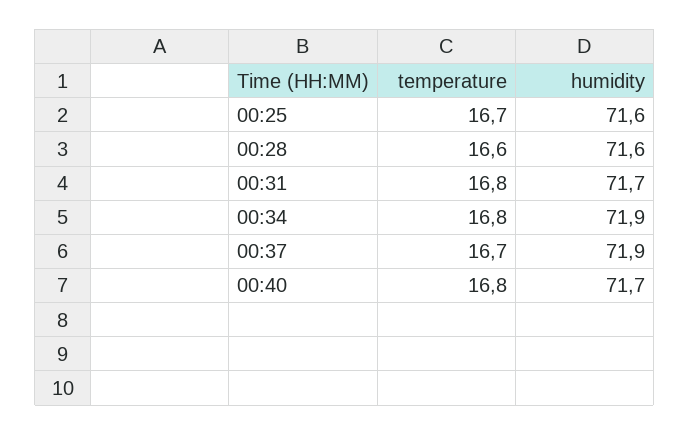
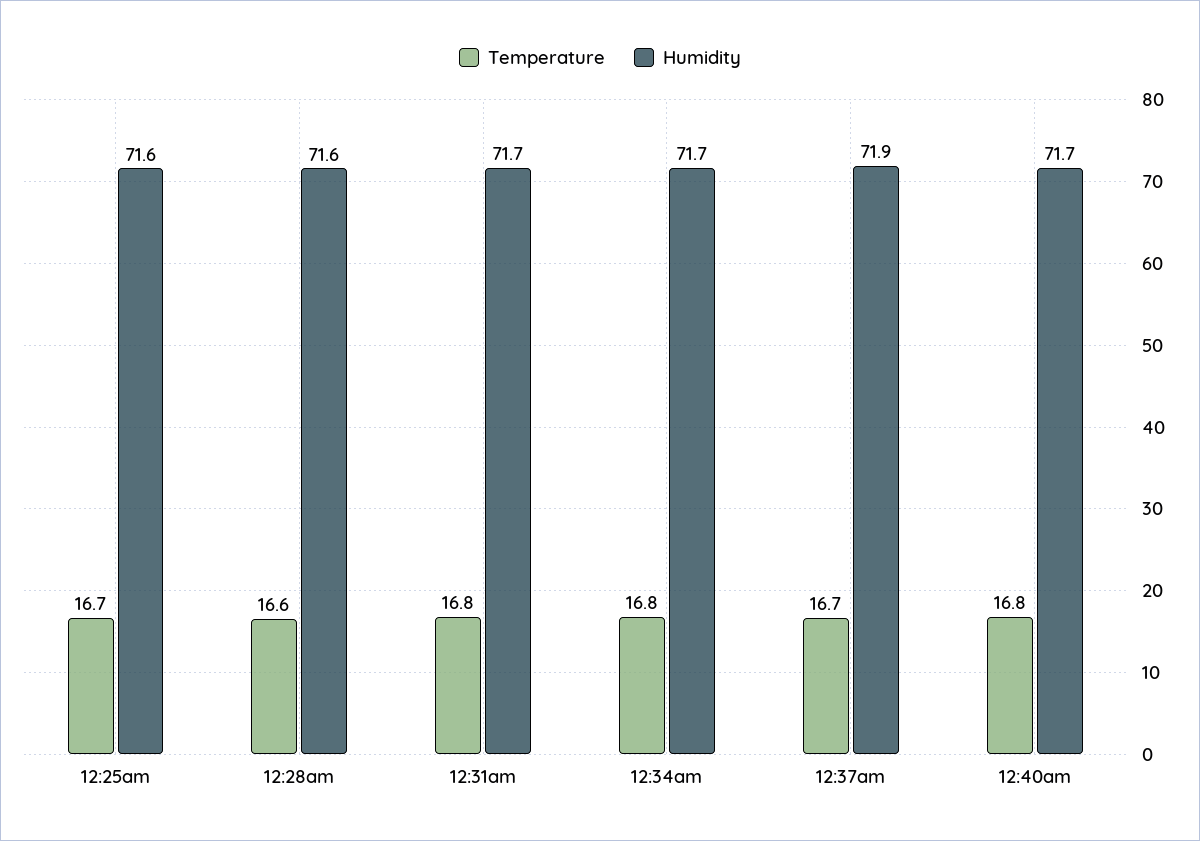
  {
    "temperature": {
      "00:25": 16.7,
      "00:28": 16.6,
      "00:31": 16.8,
      "00:34": 16.8,
      "00:37": 16.7,
      "00:40": 16.8
    },
    "humidity": {
      "00:25": 71.6,
      "00:28": 71.6,
      "00:31": 71.7,
-     "00:34": 71.9,
+     "00:34": 71.7,
      "00:37": 71.9,
      "00:40": 71.7
    }
  }

